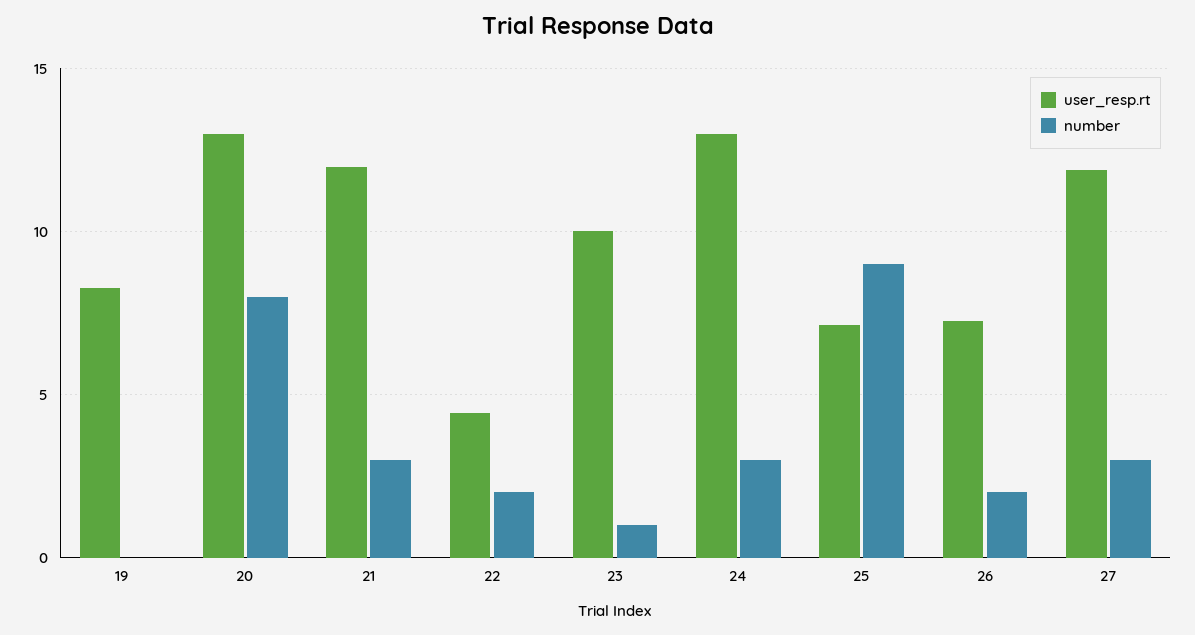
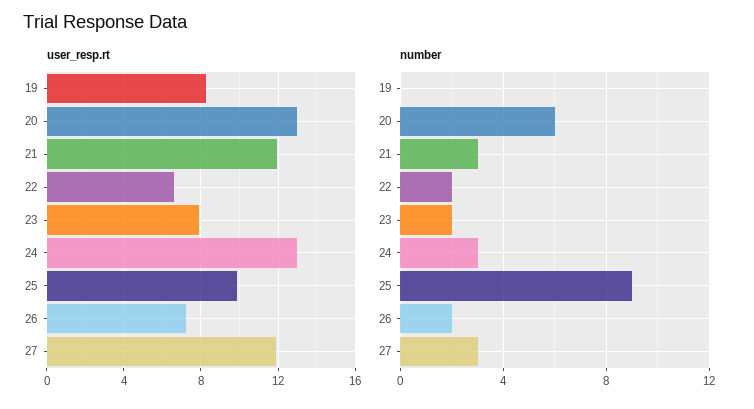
  {
    "user_resp.rt": {
      "19": 8.5,
      "20": 13,
      "21": 12,
-     "22": 4.5,
+     "22": 6.5,
-     "23": 10,
+     "23": 8,
      "24": 13,
-     "25": 7,
+     "25": 10,
      "26": 7,
      "27": 12
    },
    "number": {
      "19": 0,
-     "20": 8,
+     "20": 6,
      "21": 3,
      "22": 2,
-     "23": 1,
+     "23": 2,
      "24": 3,
      "25": 9,
      "26": 2,
      "27": 3
    }
  }

